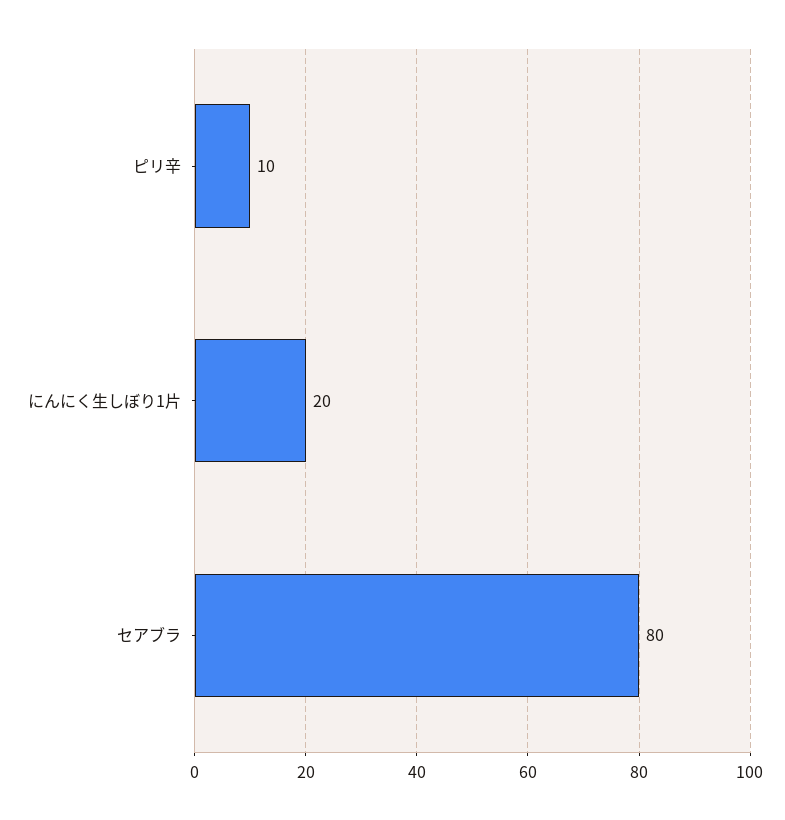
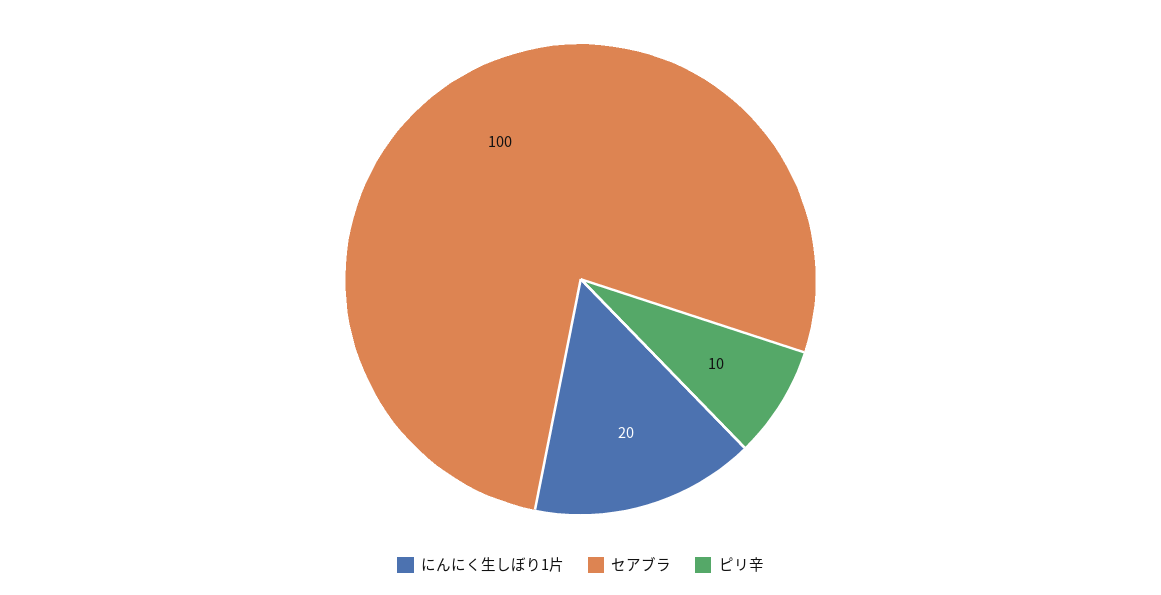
  {
    "ピリ辛": 10,
    "にんにく生しぼり1片": 20,
-   "セアブラ": 80
+   "セアブラ": 100
  }

